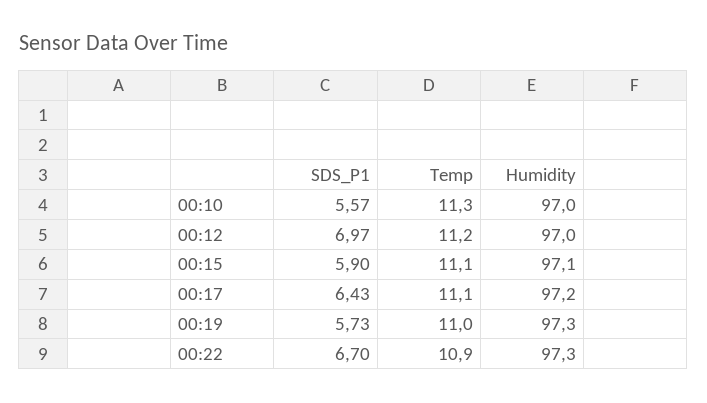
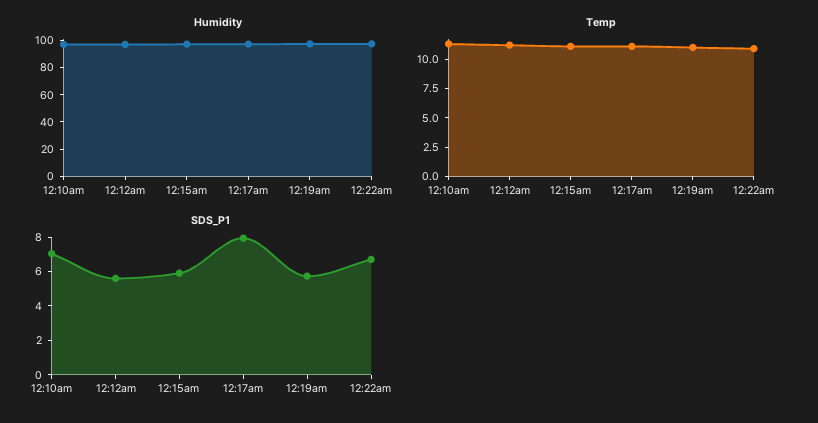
  {
    "SDS_P1": {
-     "00:10": 5.57,
+     "00:10": 7,
-     "00:12": 6.97,
+     "00:12": 5.5,
      "00:15": 5.9,
-     "00:17": 6.43,
+     "00:17": 8,
      "00:19": 5.73,
      "00:22": 6.7
    },
    "Temp": {
      "00:10": 11.3,
      "00:12": 11.2,
      "00:15": 11.1,
      "00:17": 11.1,
      "00:19": 11,
      "00:22": 10.9
    },
    "Humidity": {
      "00:10": 97,
      "00:12": 97,
      "00:15": 97.1,
      "00:17": 97.2,
      "00:19": 97.3,
      "00:22": 97.3
    }
  }

